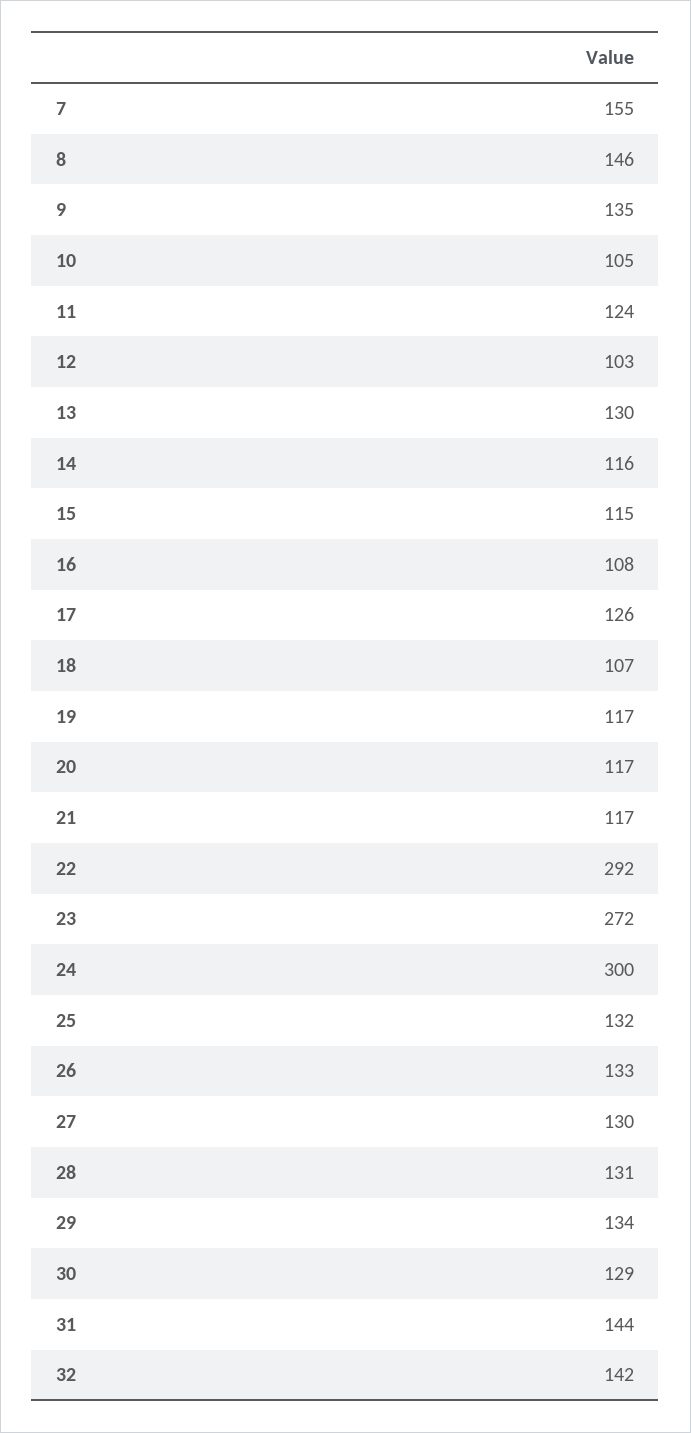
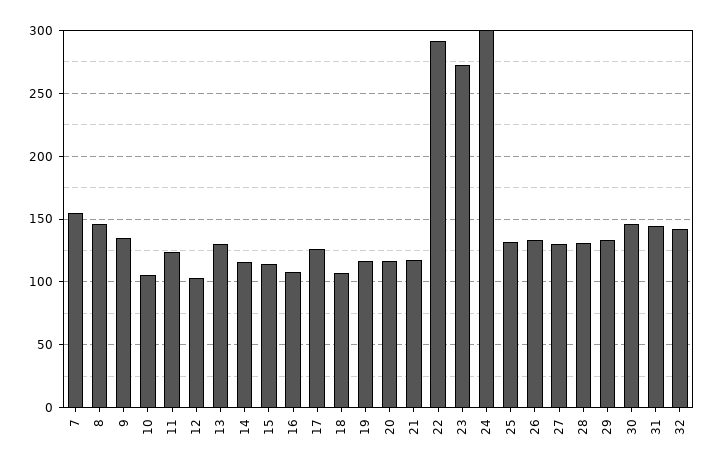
  {
    "7": 155,
    "8": 146,
    "9": 135,
    "10": 105,
    "11": 124,
    "12": 103,
    "13": 130,
    "14": 116,
    "15": 115,
    "16": 108,
    "17": 126,
    "18": 107,
    "19": 117,
    "20": 117,
    "21": 117,
    "22": 292,
    "23": 272,
    "24": 300,
    "25": 132,
    "26": 133,
    "27": 130,
    "28": 131,
    "29": 134,
-   "30": 129,
+   "30": 145,
    "31": 144,
    "32": 142
  }

